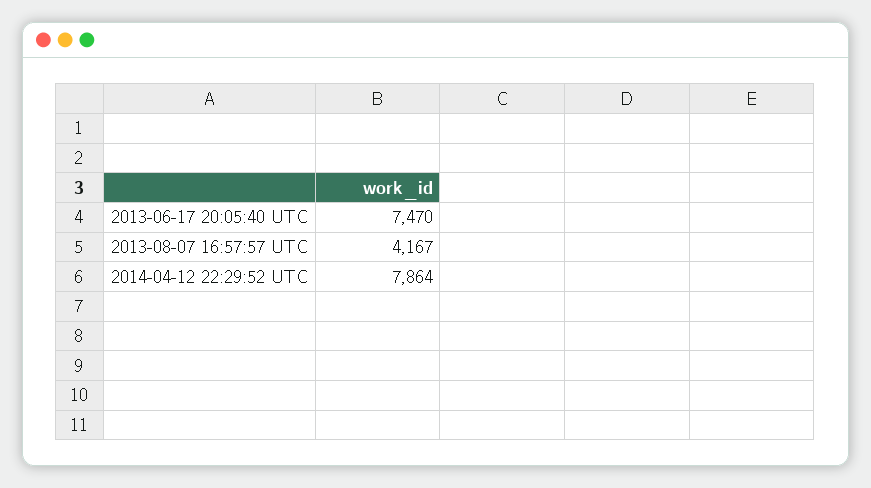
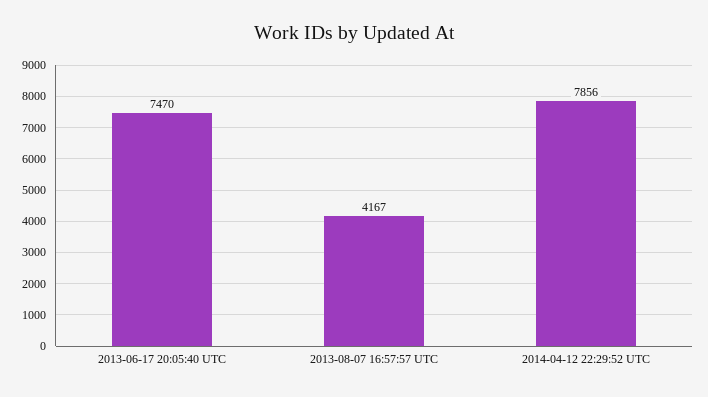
  {
    "2013-06-17 20:05:40 UTC": 7470,
    "2013-08-07 16:57:57 UTC": 4167,
-   "2014-04-12 22:29:52 UTC": 7864
+   "2014-04-12 22:29:52 UTC": 7856
  }

